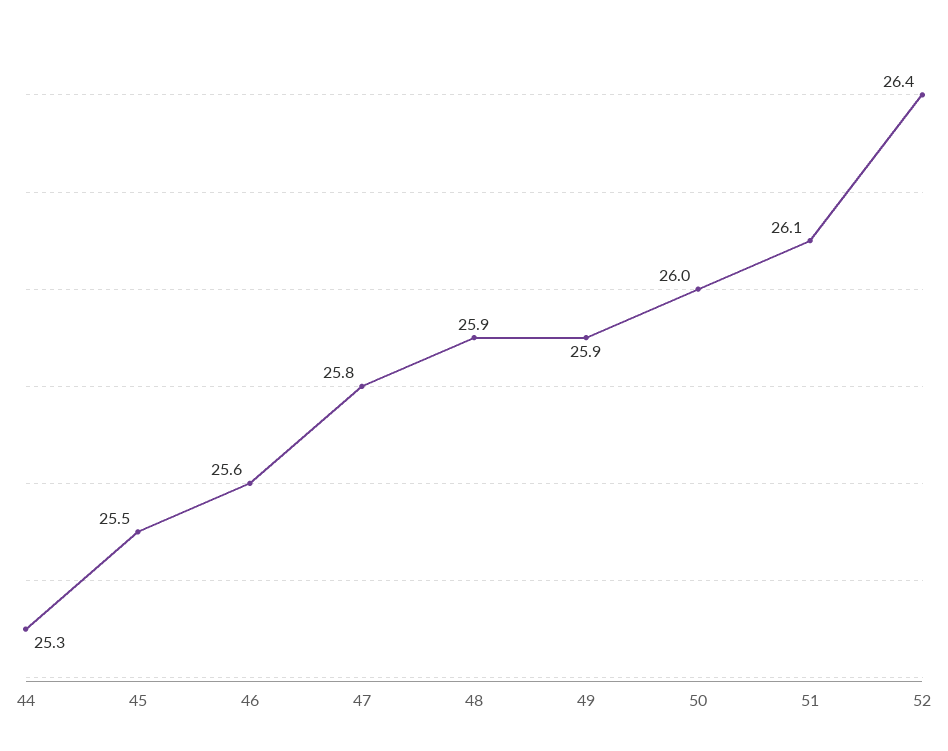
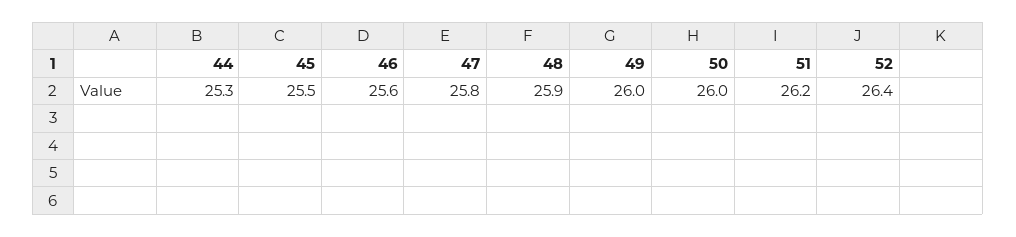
  {
    "44": 25.3,
    "45": 25.5,
    "46": 25.6,
    "47": 25.8,
    "48": 25.9,
-   "49": 25.9,
+   "49": 26,
    "50": 26,
-   "51": 26.1,
+   "51": 26.2,
    "52": 26.4
  }

